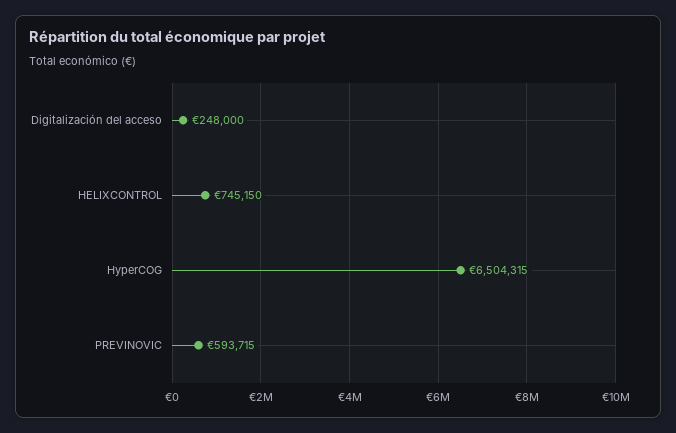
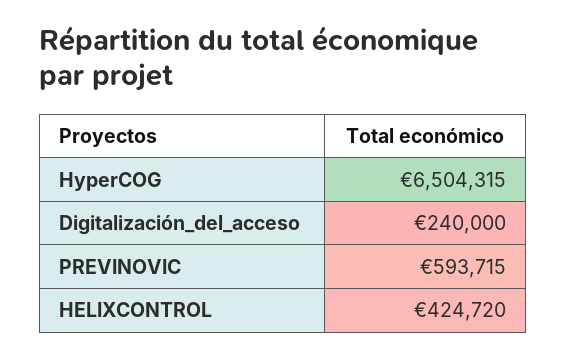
  {
-   "Digitalización del acceso": 248000,
+   "Digitalización del acceso": 240000,
-   "HELIXCONTROL": 745150,
+   "HELIXCONTROL": 424720,
    "HyperCOG": 6504315,
    "PREVINOVIC": 593715
  }

